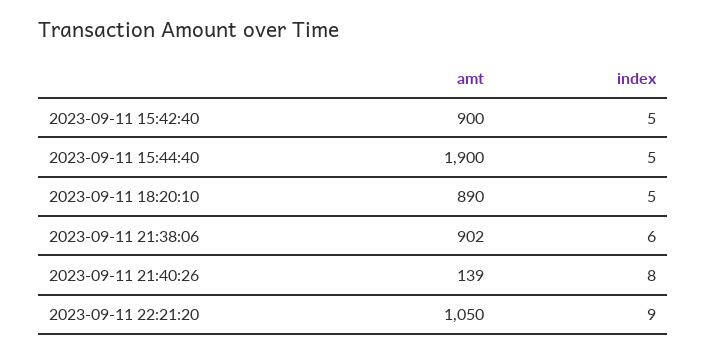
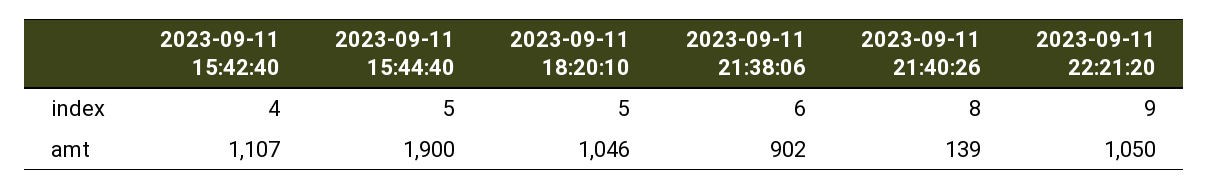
  {
    "amt": {
-     "2023-09-11 15:42:40": 900,
+     "2023-09-11 15:42:40": 1107,
      "2023-09-11 15:44:40": 1900,
-     "2023-09-11 18:20:10": 890,
+     "2023-09-11 18:20:10": 1046,
      "2023-09-11 21:38:06": 902,
      "2023-09-11 21:40:26": 139,
      "2023-09-11 22:21:20": 1050
    },
    "index": {
-     "2023-09-11 15:42:40": 5,
+     "2023-09-11 15:42:40": 4,
      "2023-09-11 15:44:40": 5,
      "2023-09-11 18:20:10": 5,
      "2023-09-11 21:38:06": 6,
      "2023-09-11 21:40:26": 8,
      "2023-09-11 22:21:20": 9
    }
  }

